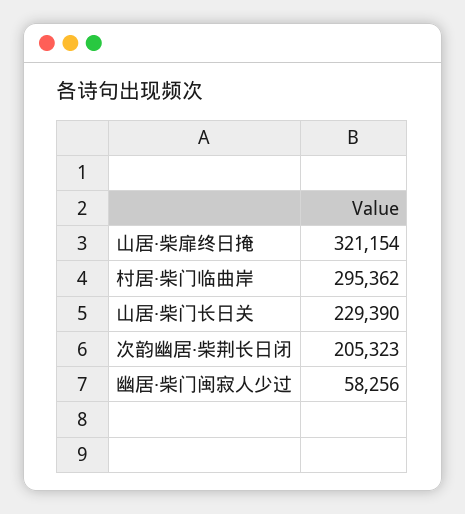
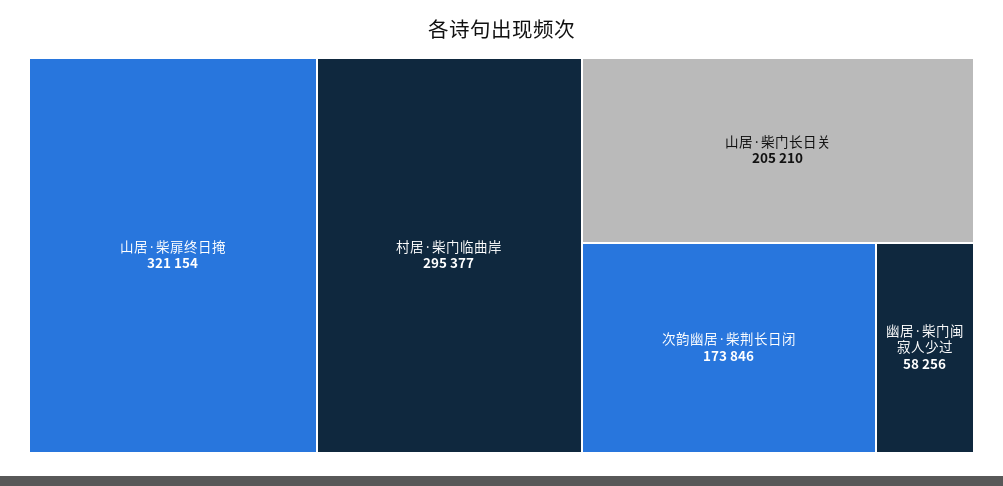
  {
    "山居·柴扉终日掩": 321154,
-   "村居·柴门临曲岸": 295362,
+   "村居·柴门临曲岸": 295377,
-   "山居·柴门长日关": 229390,
+   "山居·柴门长日关": 205210,
-   "次韵幽居·柴荆长日闭": 205323,
+   "次韵幽居·柴荆长日闭": 173846,
    "幽居·柴门闽寂人少过": 58256
  }

